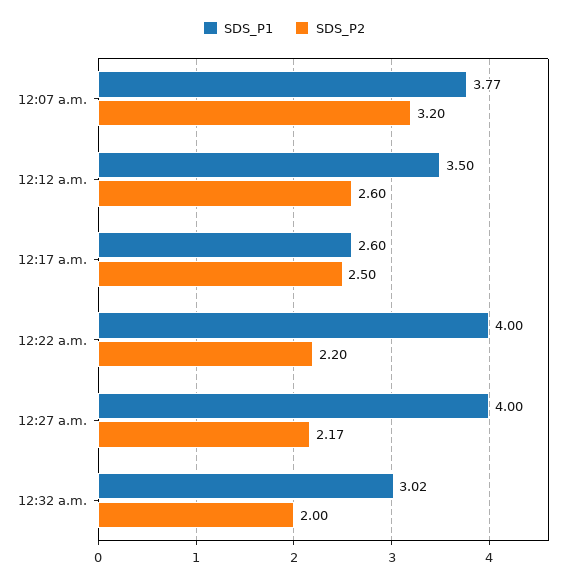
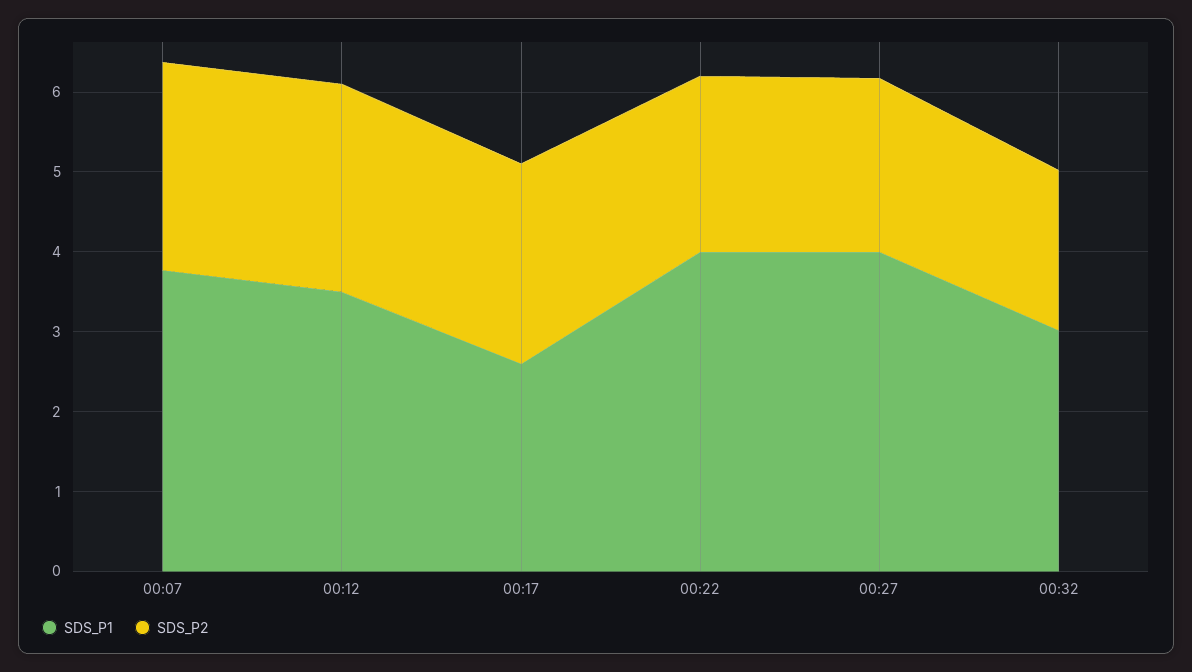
  {
    "SDS_P1": {
      "12:07 a.m.": 3.77,
      "12:12 a.m.": 3.5,
      "12:17 a.m.": 2.6,
      "12:22 a.m.": 4,
      "12:27 a.m.": 4,
      "12:32 a.m.": 3.02
    },
    "SDS_P2": {
-     "12:07 a.m.": 3.2,
+     "12:07 a.m.": 2.6,
      "12:12 a.m.": 2.6,
      "12:17 a.m.": 2.5,
      "12:22 a.m.": 2.2,
      "12:27 a.m.": 2.17,
      "12:32 a.m.": 2
    }
  }

